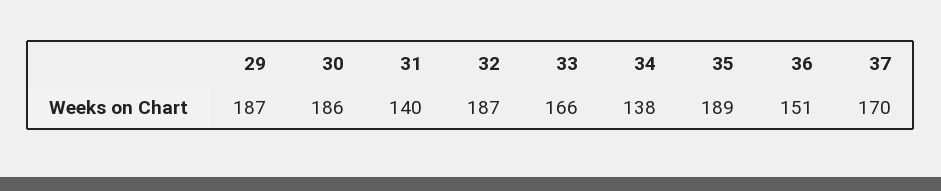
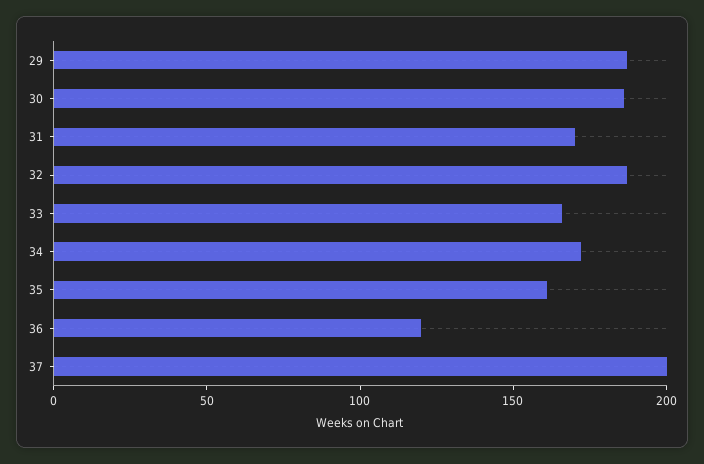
  {
    "29": 187,
    "30": 186,
-   "31": 140,
+   "31": 170,
    "32": 187,
    "33": 166,
-   "34": 138,
+   "34": 170,
-   "35": 189,
+   "35": 160,
-   "36": 151,
+   "36": 120,
-   "37": 170
+   "37": 200
  }

